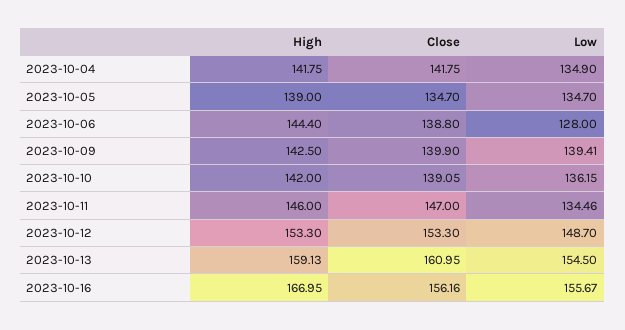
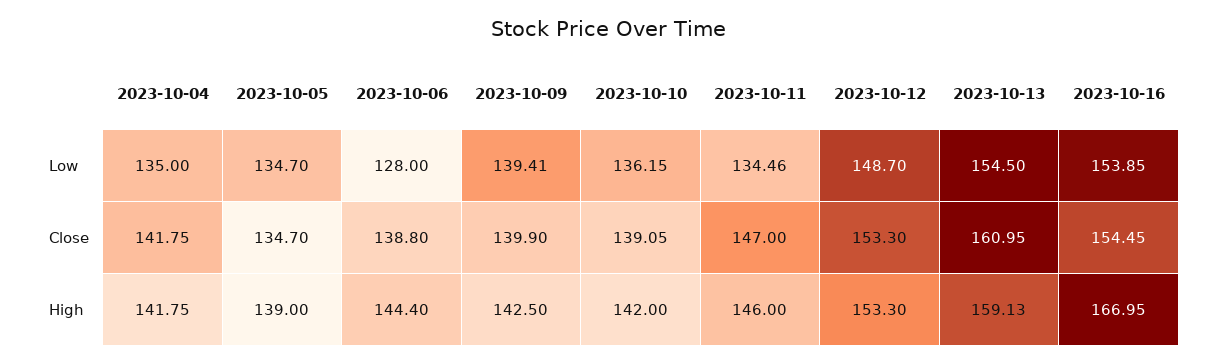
  {
    "High": {
      "2023-10-04": 141.75,
      "2023-10-05": 139,
      "2023-10-06": 144.4,
      "2023-10-09": 142.5,
      "2023-10-10": 142,
      "2023-10-11": 146,
      "2023-10-12": 153.3,
      "2023-10-13": 159.13,
      "2023-10-16": 166.95
    },
    "Close": {
      "2023-10-04": 141.75,
      "2023-10-05": 134.7,
      "2023-10-06": 138.8,
      "2023-10-09": 139.9,
      "2023-10-10": 139.05,
      "2023-10-11": 147,
      "2023-10-12": 153.3,
      "2023-10-13": 160.95,
-     "2023-10-16": 156.16
+     "2023-10-16": 154.45
    },
    "Low": {
-     "2023-10-04": 134.9,
+     "2023-10-04": 135,
      "2023-10-05": 134.7,
      "2023-10-06": 128,
      "2023-10-09": 139.41,
      "2023-10-10": 136.15,
      "2023-10-11": 134.46,
      "2023-10-12": 148.7,
      "2023-10-13": 154.5,
-     "2023-10-16": 155.67
+     "2023-10-16": 153.85
    }
  }

